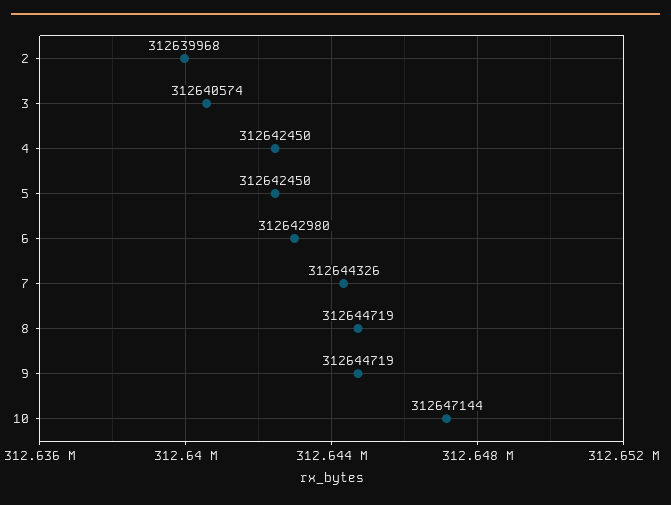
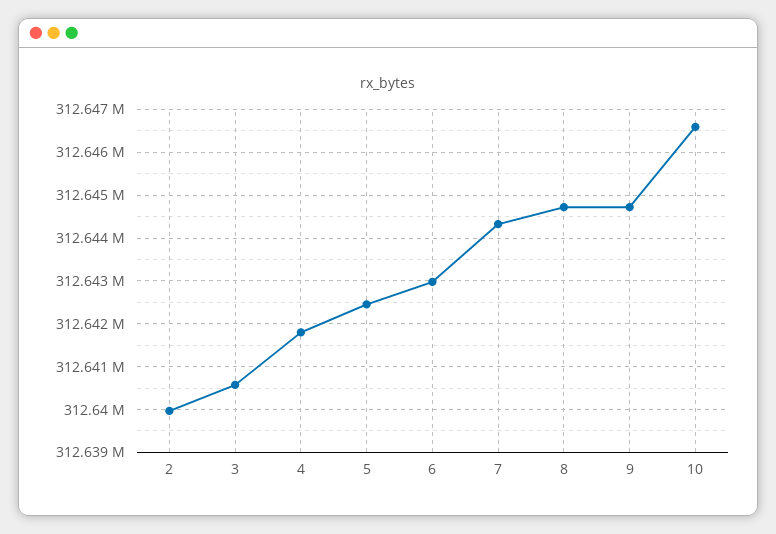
  {
    "2": 312639968,
    "3": 312640574,
-   "4": 312642450,
+   "4": 312641800,
    "5": 312642450,
    "6": 312642980,
    "7": 312644326,
    "8": 312644719,
    "9": 312644719,
-   "10": 312647144
+   "10": 312646600
  }

